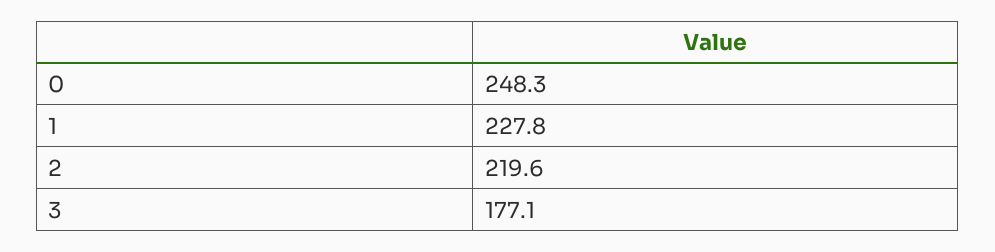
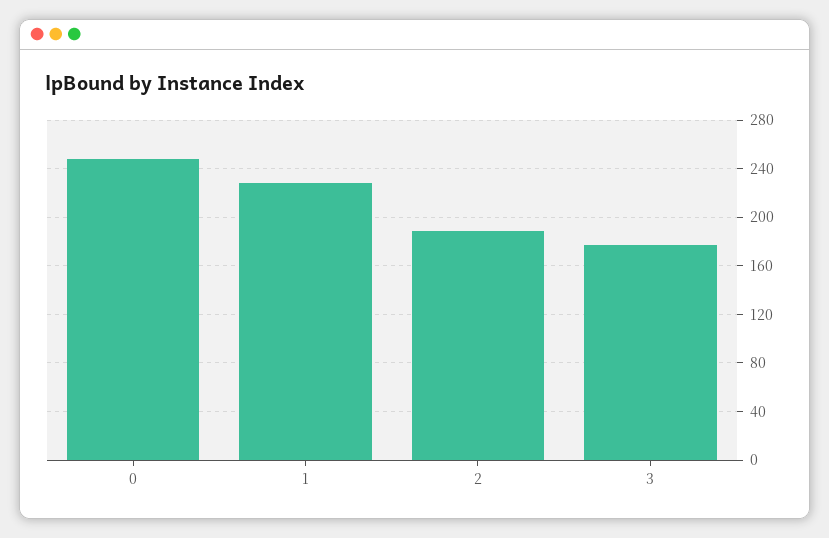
  {
    "0": 248.3,
    "1": 227.8,
-   "2": 219.6,
+   "2": 190,
    "3": 177.1
  }

